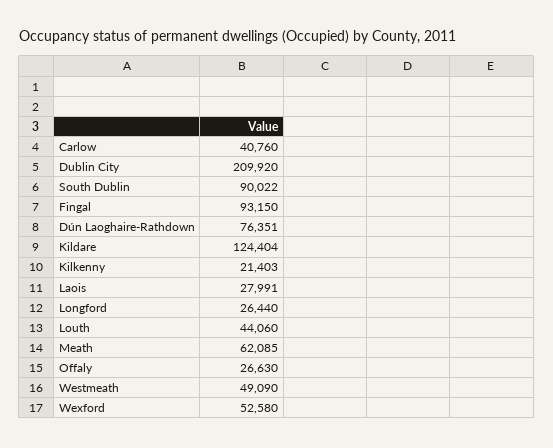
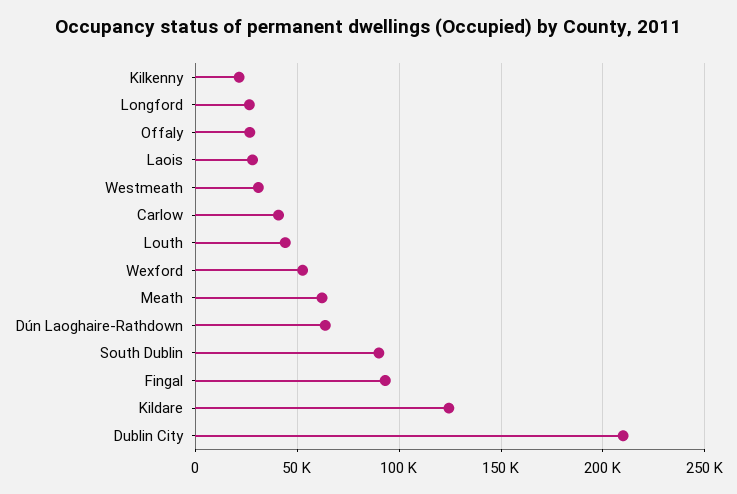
  {
    "Carlow": 40760,
    "Dublin City": 209920,
    "South Dublin": 90022,
    "Fingal": 93150,
-   "Dún Laoghaire-Rathdown": 76351,
+   "Dún Laoghaire-Rathdown": 65000,
    "Kildare": 124404,
    "Kilkenny": 21403,
    "Laois": 27991,
    "Longford": 26440,
    "Louth": 44060,
    "Meath": 62085,
    "Offaly": 26630,
-   "Westmeath": 49090,
+   "Westmeath": 30000,
    "Wexford": 52580
  }

